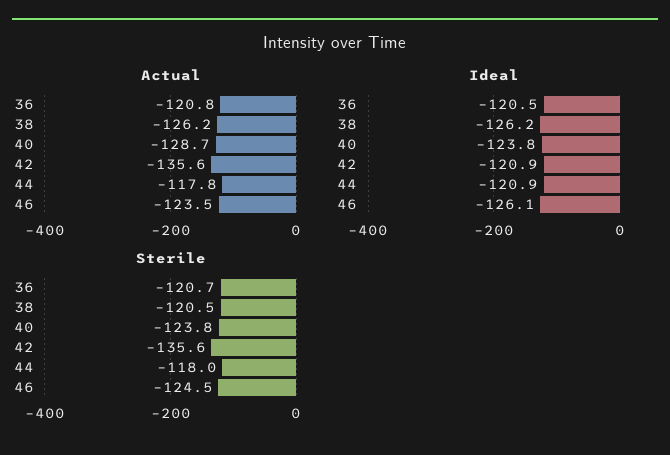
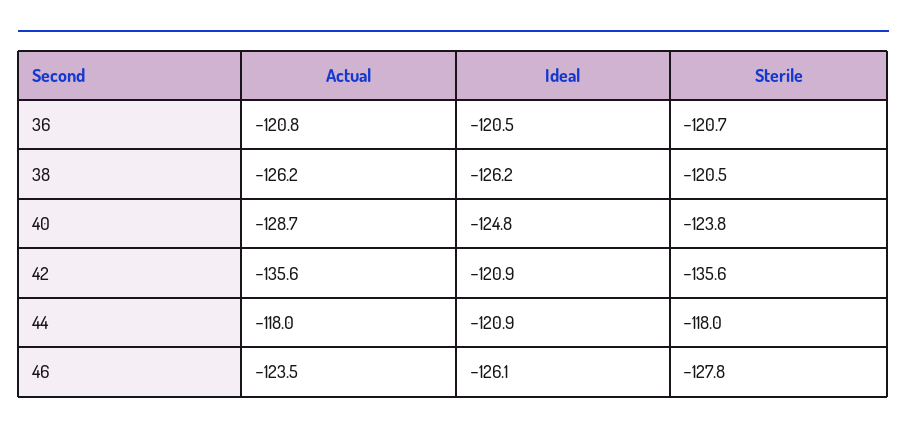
  {
    "Actual": {
      "36": -120.8,
      "38": -126.2,
      "40": -128.7,
      "42": -135.6,
-     "44": -117.8,
+     "44": -118,
      "46": -123.5
    },
    "Ideal": {
      "36": -120.5,
      "38": -126.2,
-     "40": -123.8,
+     "40": -124.8,
      "42": -120.9,
      "44": -120.9,
      "46": -126.1
    },
    "Sterile": {
      "36": -120.7,
      "38": -120.5,
      "40": -123.8,
      "42": -135.6,
      "44": -118,
-     "46": -124.5
+     "46": -127.8
    }
  }

